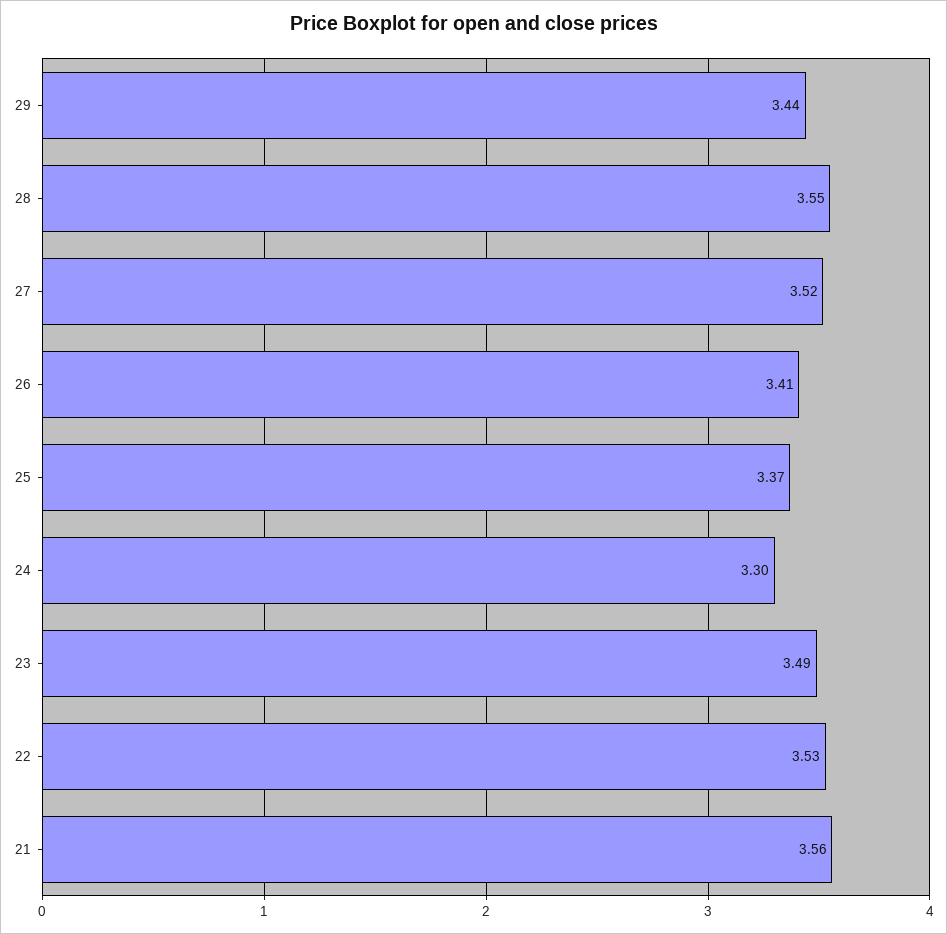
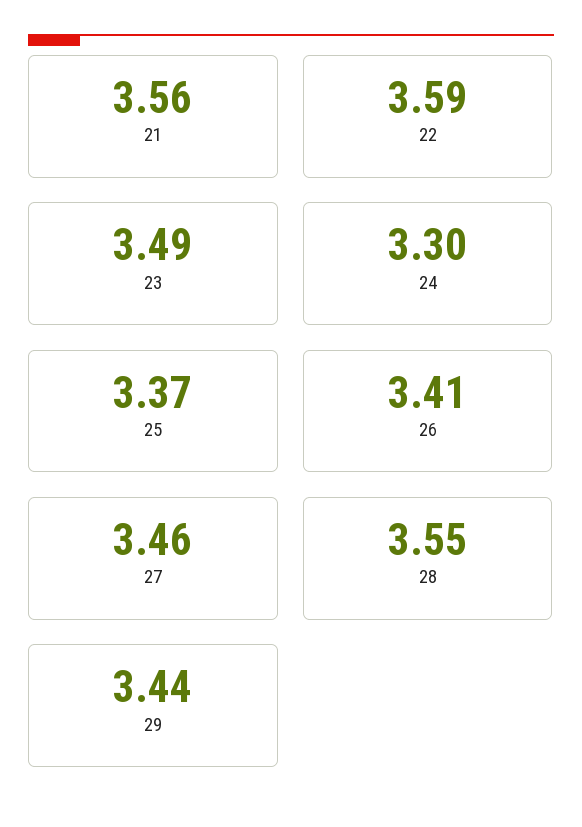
  {
    "29": 3.44,
    "28": 3.55,
-   "27": 3.52,
+   "27": 3.46,
    "26": 3.41,
    "25": 3.37,
    "24": 3.3,
    "23": 3.49,
-   "22": 3.53,
+   "22": 3.59,
    "21": 3.56
  }

